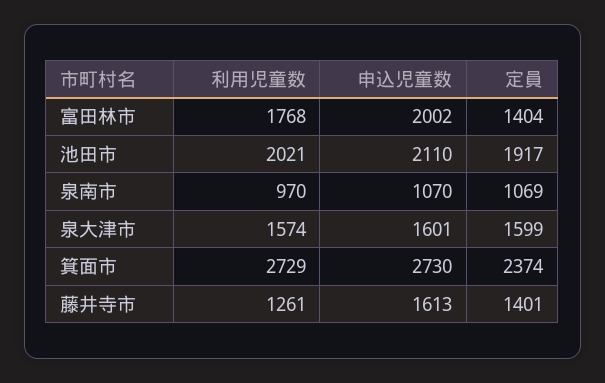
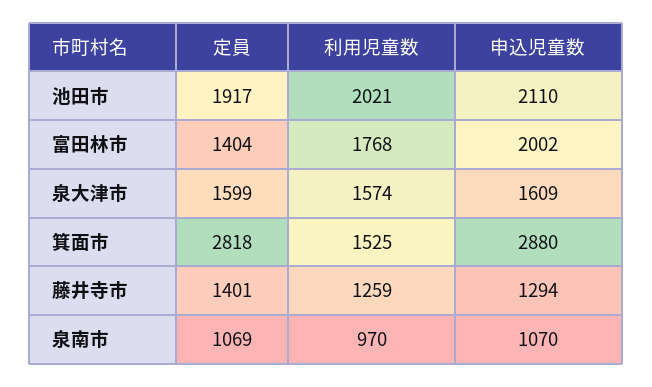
  {
    "利用児童数": {
      "富田林市": 1768,
      "池田市": 2021,
      "泉南市": 970,
      "泉大津市": 1574,
-     "箕面市": 2729,
+     "箕面市": 1525,
-     "藤井寺市": 1261
+     "藤井寺市": 1259
    },
    "申込児童数": {
      "富田林市": 2002,
      "池田市": 2110,
      "泉南市": 1070,
-     "泉大津市": 1601,
+     "泉大津市": 1609,
-     "箕面市": 2730,
+     "箕面市": 2880,
-     "藤井寺市": 1613
+     "藤井寺市": 1294
    },
    "定員": {
      "富田林市": 1404,
      "池田市": 1917,
      "泉南市": 1069,
      "泉大津市": 1599,
-     "箕面市": 2374,
+     "箕面市": 2818,
      "藤井寺市": 1401
    }
  }

